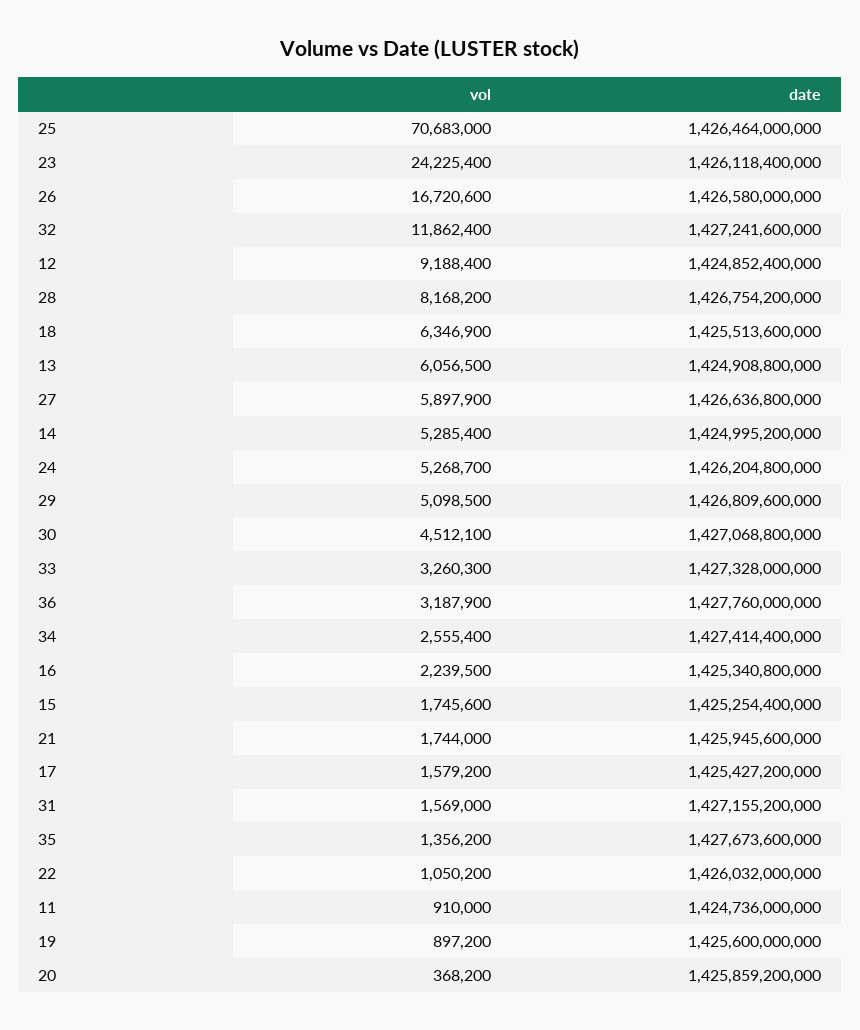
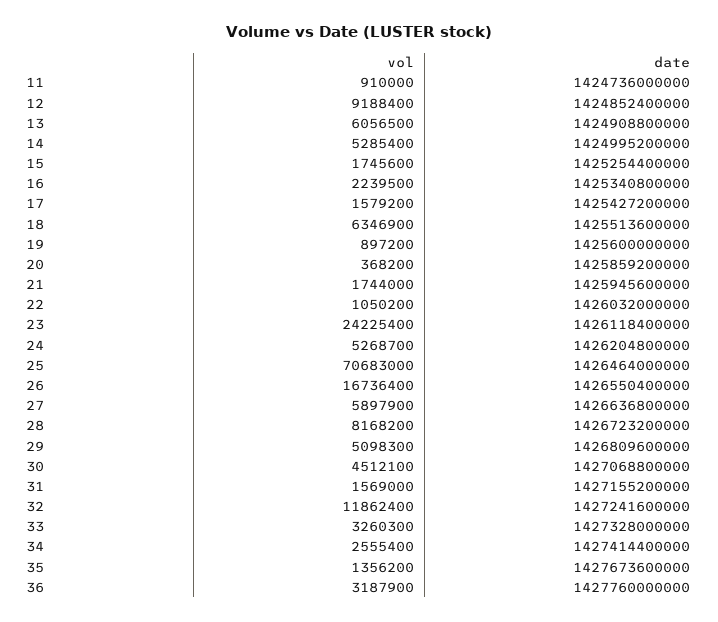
  {
    "vol": {
      "25": 70683000,
      "23": 24225400,
-     "26": 16720600,
+     "26": 16736400,
      "32": 11862400,
      "12": 9188400,
      "28": 8168200,
      "18": 6346900,
      "13": 6056500,
      "27": 5897900,
      "14": 5285400,
      "24": 5268700,
-     "29": 5098500,
+     "29": 5098300,
      "30": 4512100,
      "33": 3260300,
      "36": 3187900,
      "34": 2555400,
      "16": 2239500,
      "15": 1745600,
      "21": 1744000,
      "17": 1579200,
      "31": 1569000,
      "35": 1356200,
      "22": 1050200,
      "11": 910000,
      "19": 897200,
      "20": 368200
    },
    "date": {
      "25": 1426464000000,
      "23": 1426118400000,
-     "26": 1426580000000,
+     "26": 1426550400000,
      "32": 1427241600000,
      "12": 1424852400000,
-     "28": 1426754200000,
+     "28": 1426723200000,
      "18": 1425513600000,
      "13": 1424908800000,
      "27": 1426636800000,
      "14": 1424995200000,
      "24": 1426204800000,
      "29": 1426809600000,
      "30": 1427068800000,
      "33": 1427328000000,
      "36": 1427760000000,
      "34": 1427414400000,
      "16": 1425340800000,
      "15": 1425254400000,
      "21": 1425945600000,
      "17": 1425427200000,
      "31": 1427155200000,
      "35": 1427673600000,
      "22": 1426032000000,
      "11": 1424736000000,
      "19": 1425600000000,
      "20": 1425859200000
    }
  }

